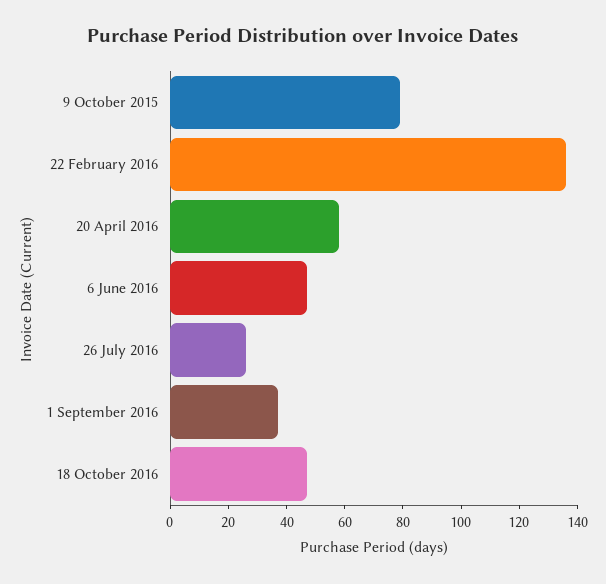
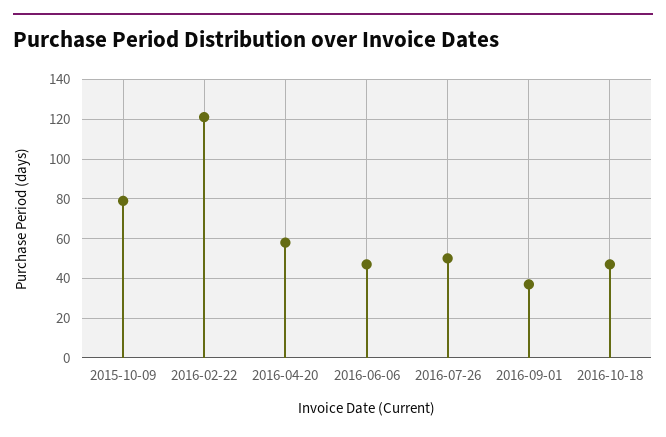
  {
    "9 October 2015": 80,
-   "22 February 2016": 135,
+   "22 February 2016": 120,
    "20 April 2016": 60,
    "6 June 2016": 45,
-   "26 July 2016": 25,
+   "26 July 2016": 50,
    "1 September 2016": 35,
    "18 October 2016": 45
  }

